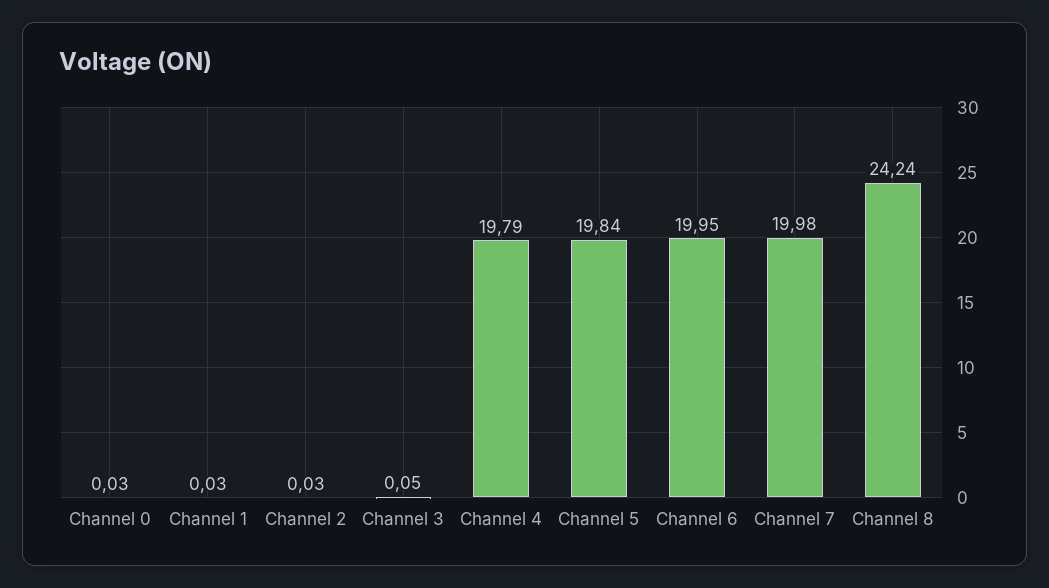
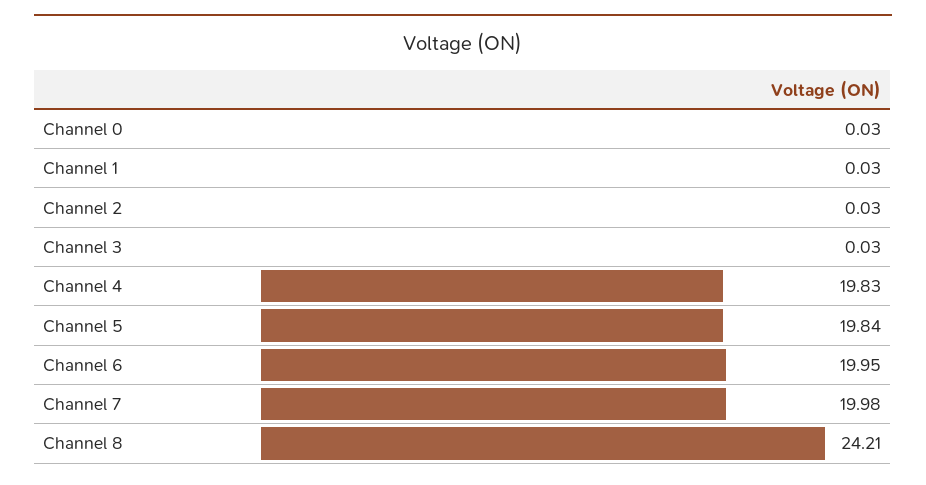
  {
    "Channel 0": 0.03,
    "Channel 1": 0.03,
    "Channel 2": 0.03,
-   "Channel 3": 0.05,
+   "Channel 3": 0.03,
-   "Channel 4": 19.79,
+   "Channel 4": 19.83,
    "Channel 5": 19.84,
    "Channel 6": 19.95,
    "Channel 7": 19.98,
-   "Channel 8": 24.24
+   "Channel 8": 24.21
  }

